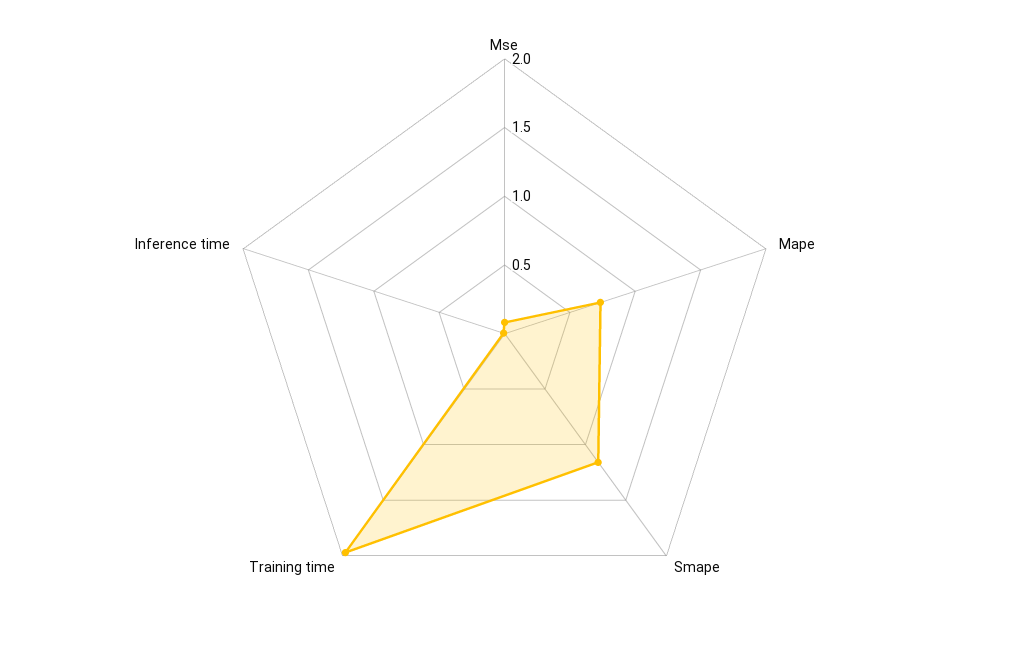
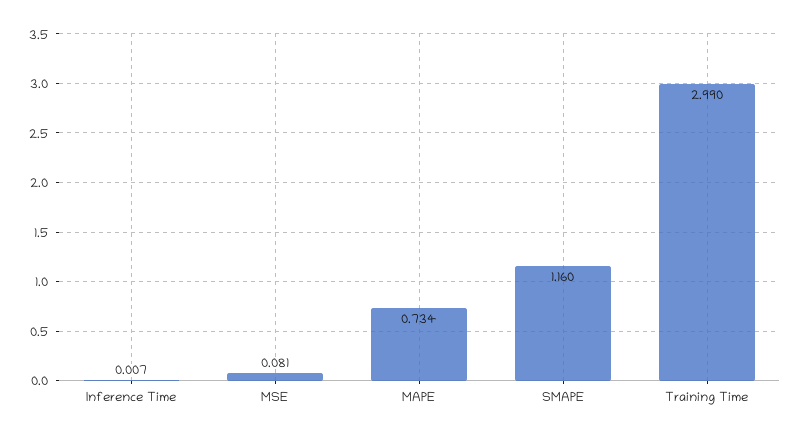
  {
    "Mse": 0.081,
    "Mape": 0.734,
    "Smape": 1.16,
-   "Training time": 2,
+   "Training time": 2.99,
    "Inference time": 0.007
  }

